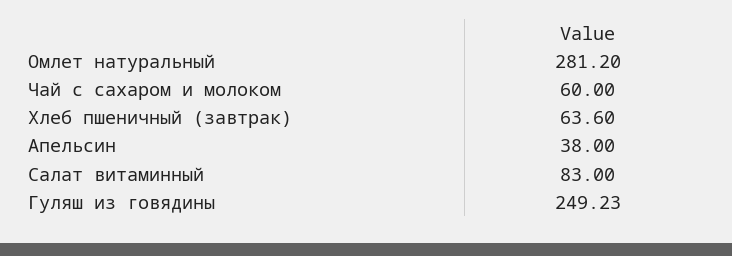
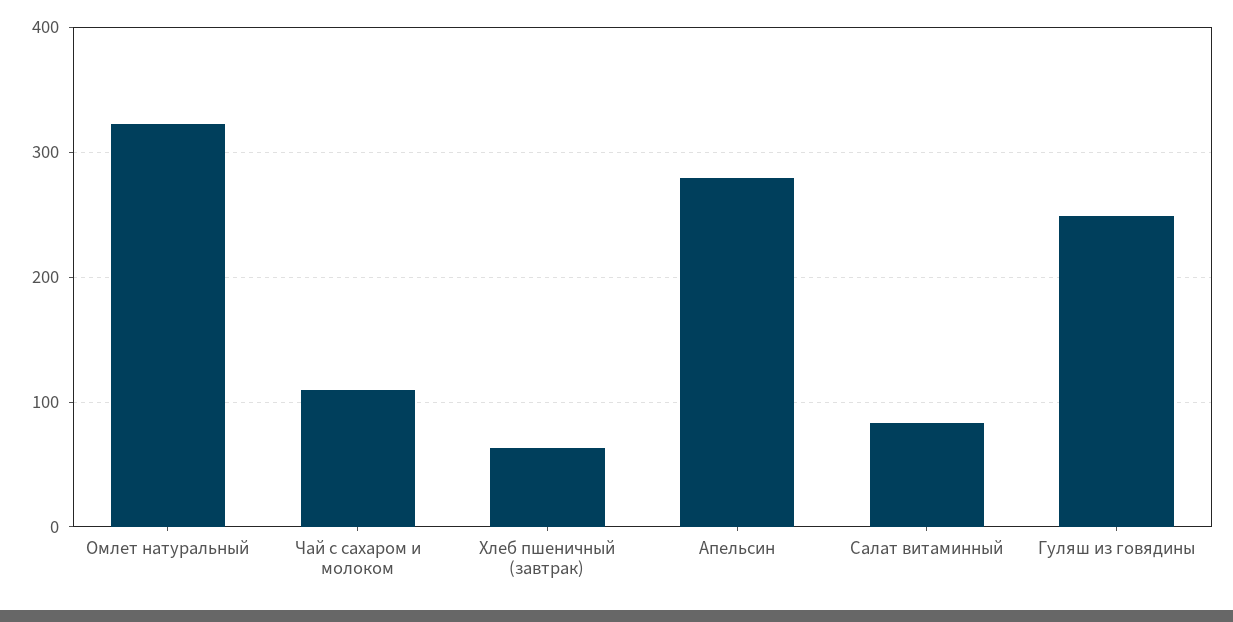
  {
-   "Омлет натуральный": 281.2,
+   "Омлет натуральный": 320,
-   "Чай с сахаром и молоком": 60,
+   "Чай с сахаром и молоком": 110,
    "Хлеб пшеничный (завтрак)": 63.6,
-   "Апельсин": 38,
+   "Апельсин": 280,
    "Салат витаминный": 83,
    "Гуляш из говядины": 249.23
  }

